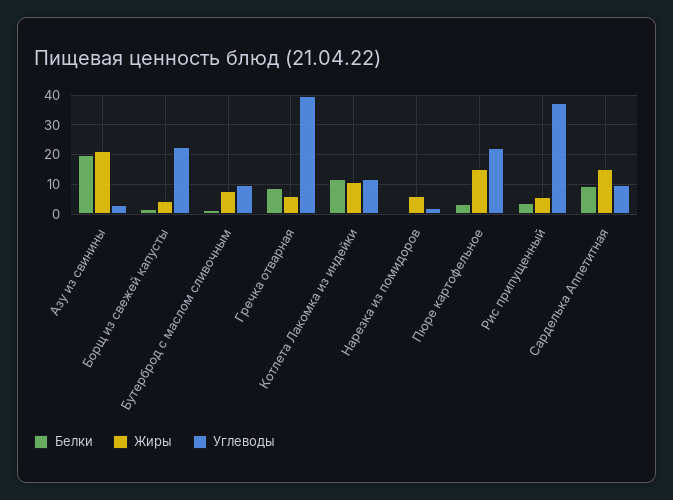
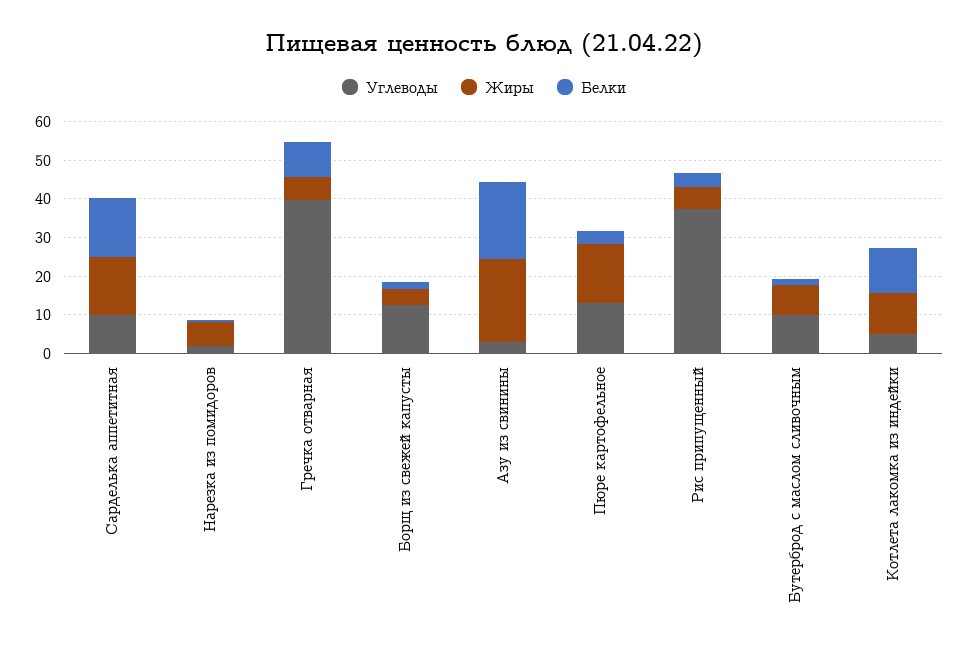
  {
    "Белки": {
      "Азу из свинины": 20,
      "Борщ из свежей капусты": 2.5,
      "Бутерброд с маслом сливочным": 2.5,
      "Гречка отварная": 10,
      "Котлета Лакомка из индейки": 12.5,
      "Нарезка из помидоров": 0,
      "Пюре картофельное": 2.5,
      "Рис припущенный": 2.5,
-     "Сарделька Аппетитная": 10
+     "Сарделька Аппетитная": 15
    },
    "Жиры": {
      "Азу из свинины": 22.5,
      "Борщ из свежей капусты": 5,
      "Бутерброд с маслом сливочным": 7.5,
      "Гречка отварная": 5,
      "Котлета Лакомка из индейки": 10,
      "Нарезка из помидоров": 5,
      "Пюре картофельное": 15,
      "Рис припущенный": 5,
      "Сарделька Аппетитная": 15
    },
    "Углеводы": {
      "Азу из свинины": 2.5,
-     "Борщ из свежей капусты": 22.5,
+     "Борщ из свежей капусты": 12.5,
      "Бутерброд с маслом сливочным": 10,
      "Гречка отварная": 40,
-     "Котлета Лакомка из индейки": 12.5,
+     "Котлета Лакомка из индейки": 5,
      "Нарезка из помидоров": 2.5,
-     "Пюре картофельное": 22.5,
+     "Пюре картофельное": 12.5,
      "Рис припущенный": 37.5,
      "Сарделька Аппетитная": 10
    }
  }

